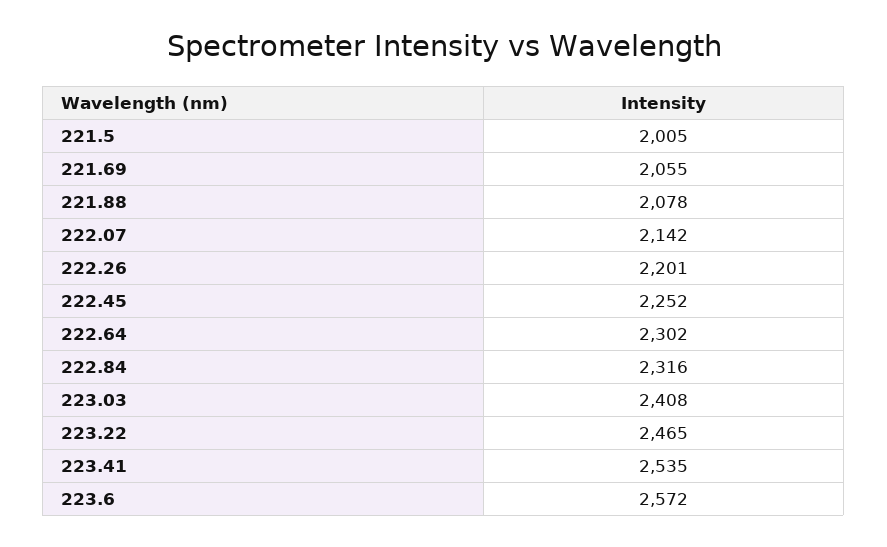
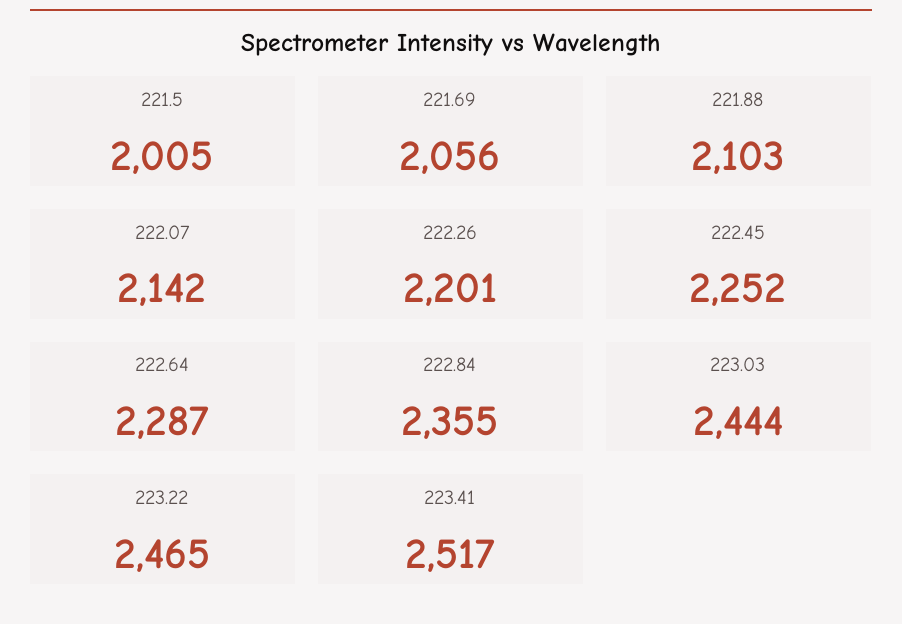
  {
    "221.5": 2005,
-   "221.69": 2055,
+   "221.69": 2056,
-   "221.88": 2078,
+   "221.88": 2103,
    "222.07": 2142,
    "222.26": 2201,
    "222.45": 2252,
-   "222.64": 2302,
+   "222.64": 2287,
-   "222.84": 2316,
+   "222.84": 2355,
-   "223.03": 2408,
+   "223.03": 2444,
    "223.22": 2465,
-   "223.41": 2535,
+   "223.41": 2517
-   "223.6": 2572
  }

